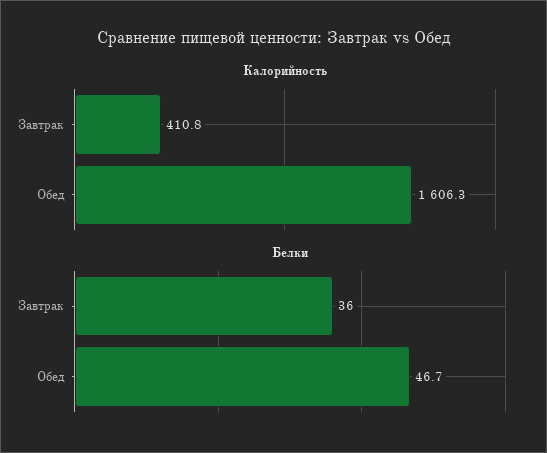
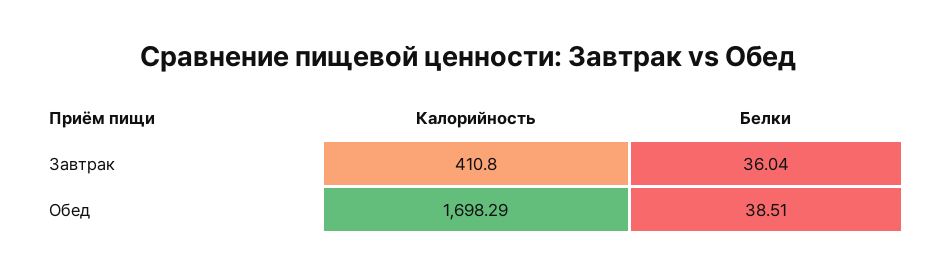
  {
    "Калорийность": {
      "Завтрак": 410.8,
-     "Обед": 1606.3
+     "Обед": 1698.29
    },
    "Белки": {
      "Завтрак": 36.04,
-     "Обед": 46.7
+     "Обед": 38.51
    }
  }

